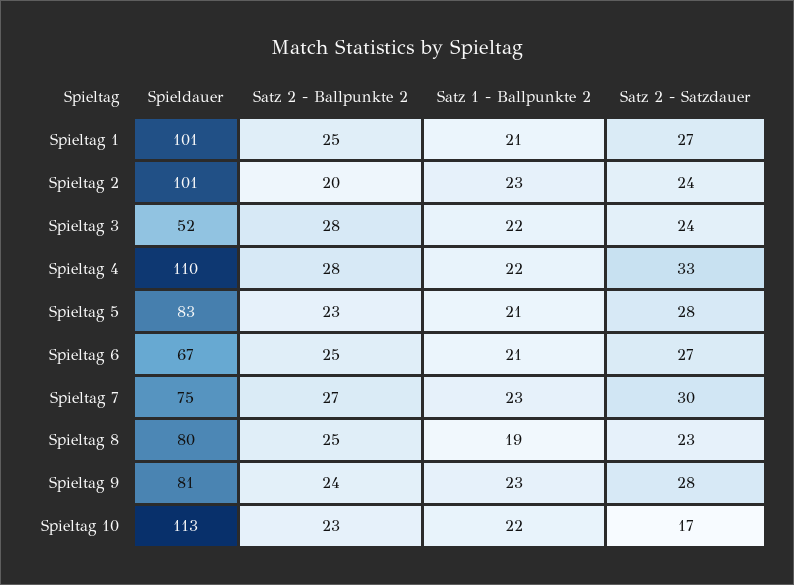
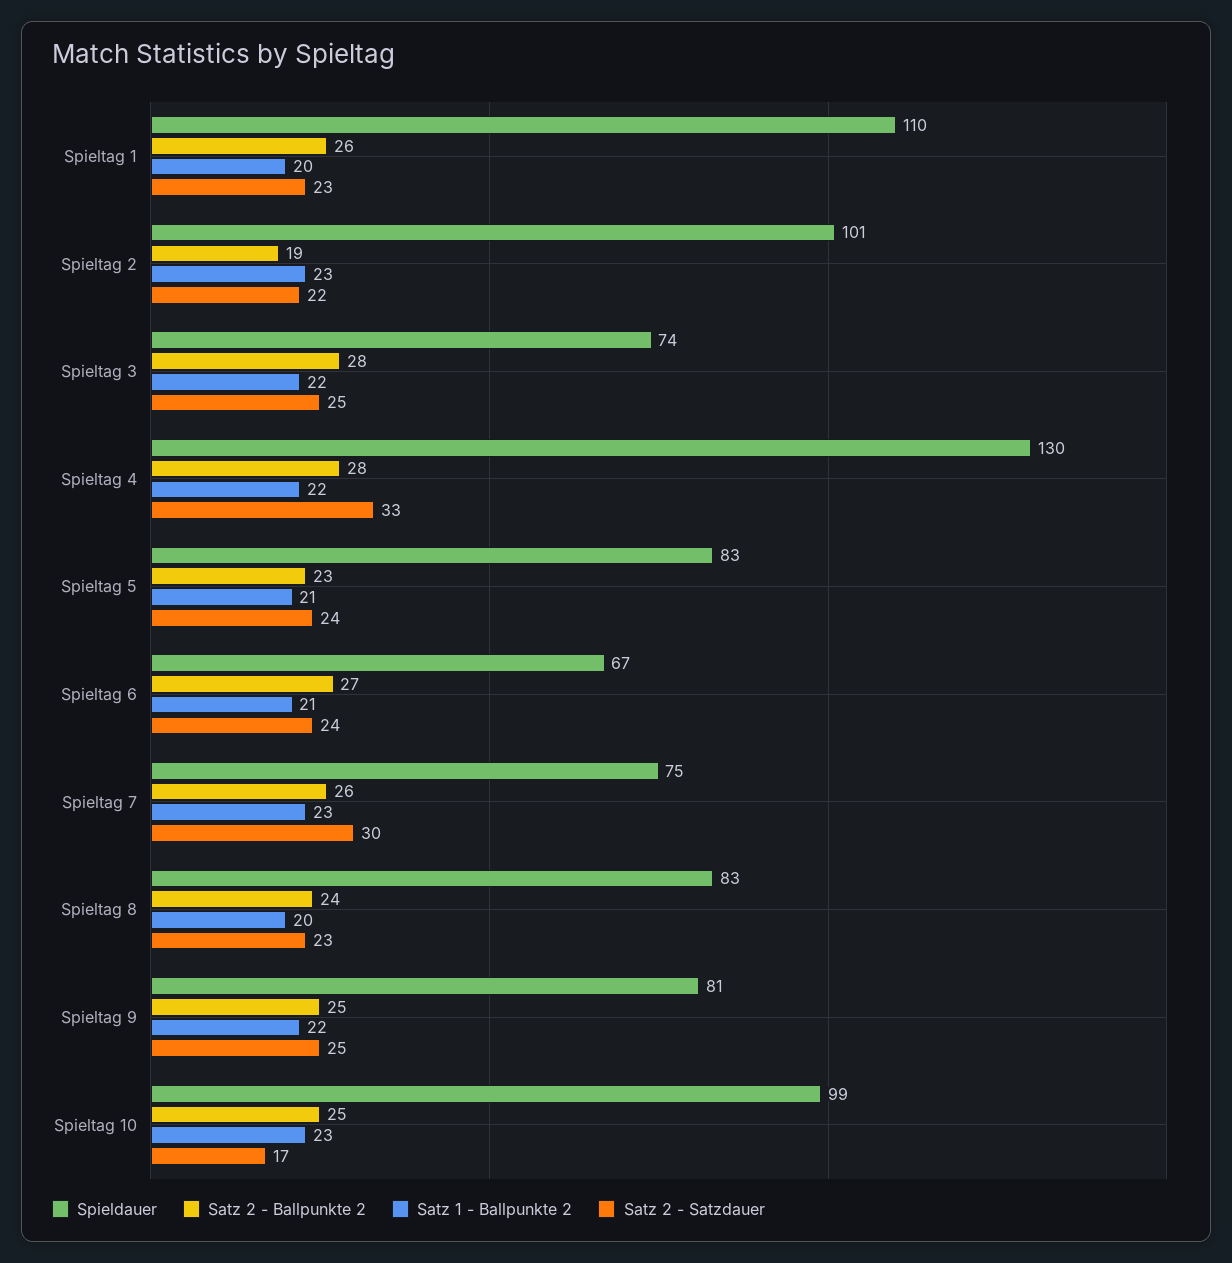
  {
    "Spieldauer": {
-     "Spieltag 1": 101,
+     "Spieltag 1": 110,
      "Spieltag 2": 101,
-     "Spieltag 3": 52,
+     "Spieltag 3": 74,
-     "Spieltag 4": 110,
+     "Spieltag 4": 130,
      "Spieltag 5": 83,
      "Spieltag 6": 67,
      "Spieltag 7": 75,
-     "Spieltag 8": 80,
+     "Spieltag 8": 83,
      "Spieltag 9": 81,
-     "Spieltag 10": 113
+     "Spieltag 10": 99
    },
    "Satz 2 - Ballpunkte 2": {
-     "Spieltag 1": 25,
+     "Spieltag 1": 26,
-     "Spieltag 2": 20,
+     "Spieltag 2": 19,
      "Spieltag 3": 28,
      "Spieltag 4": 28,
      "Spieltag 5": 23,
-     "Spieltag 6": 25,
+     "Spieltag 6": 27,
-     "Spieltag 7": 27,
+     "Spieltag 7": 26,
-     "Spieltag 8": 25,
+     "Spieltag 8": 24,
-     "Spieltag 9": 24,
+     "Spieltag 9": 25,
-     "Spieltag 10": 23
+     "Spieltag 10": 25
    },
    "Satz 1 - Ballpunkte 2": {
-     "Spieltag 1": 21,
+     "Spieltag 1": 20,
      "Spieltag 2": 23,
      "Spieltag 3": 22,
      "Spieltag 4": 22,
      "Spieltag 5": 21,
      "Spieltag 6": 21,
      "Spieltag 7": 23,
-     "Spieltag 8": 19,
+     "Spieltag 8": 20,
-     "Spieltag 9": 23,
+     "Spieltag 9": 22,
-     "Spieltag 10": 22
+     "Spieltag 10": 23
    },
    "Satz 2 - Satzdauer": {
-     "Spieltag 1": 27,
+     "Spieltag 1": 23,
-     "Spieltag 2": 24,
+     "Spieltag 2": 22,
-     "Spieltag 3": 24,
+     "Spieltag 3": 25,
      "Spieltag 4": 33,
-     "Spieltag 5": 28,
+     "Spieltag 5": 24,
-     "Spieltag 6": 27,
+     "Spieltag 6": 24,
      "Spieltag 7": 30,
      "Spieltag 8": 23,
-     "Spieltag 9": 28,
+     "Spieltag 9": 25,
      "Spieltag 10": 17
    }
  }

